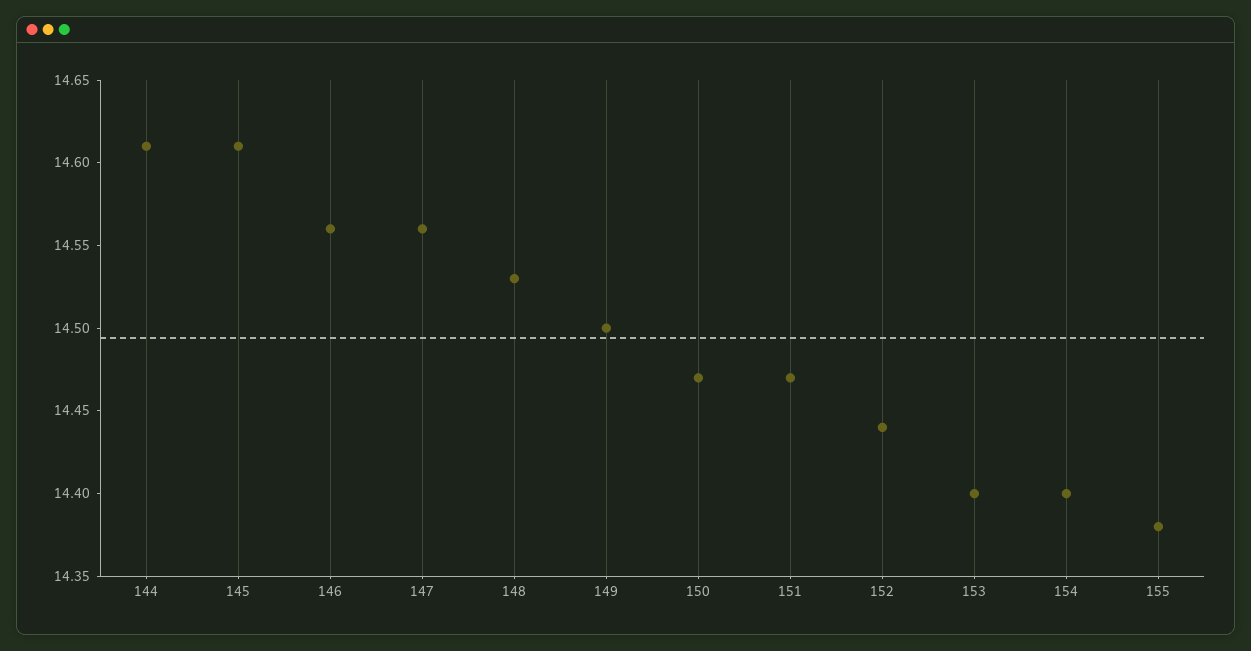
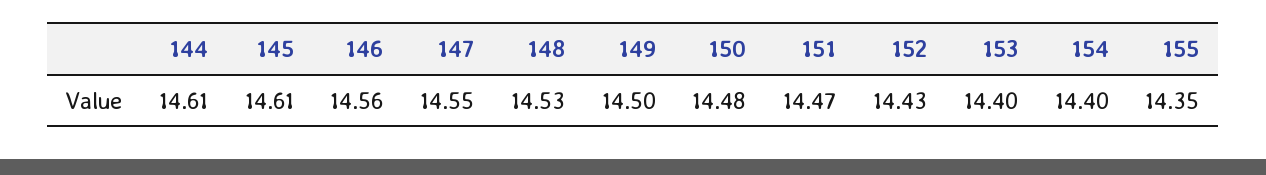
  {
    "144": 14.61,
    "145": 14.61,
    "146": 14.56,
-   "147": 14.56,
+   "147": 14.55,
    "148": 14.53,
    "149": 14.5,
-   "150": 14.47,
+   "150": 14.48,
    "151": 14.47,
-   "152": 14.44,
+   "152": 14.43,
    "153": 14.4,
    "154": 14.4,
-   "155": 14.38
+   "155": 14.35
  }

